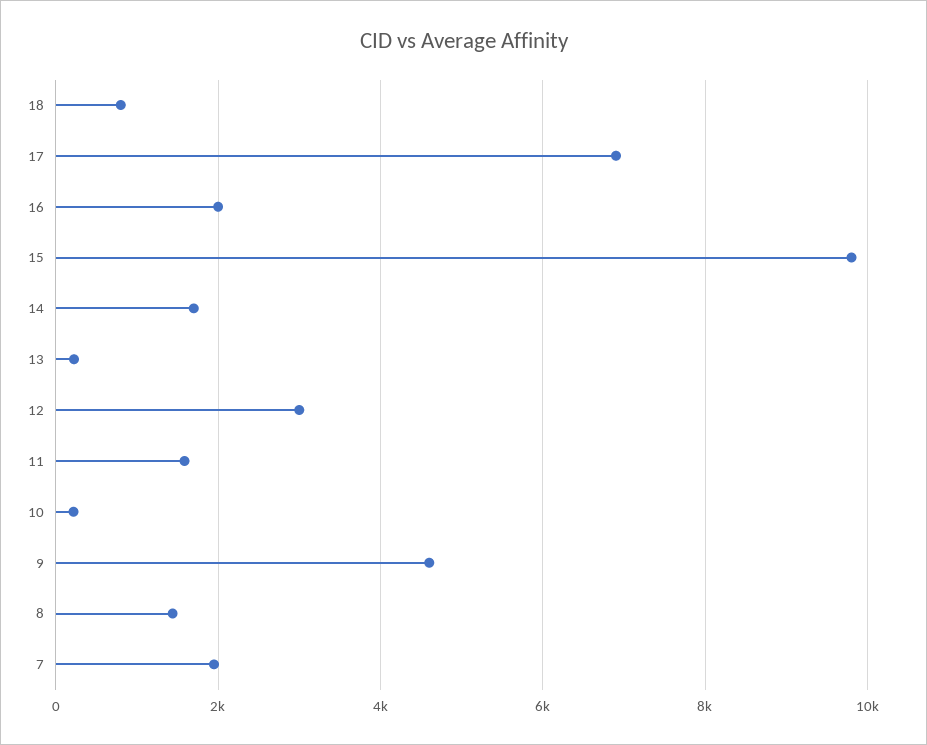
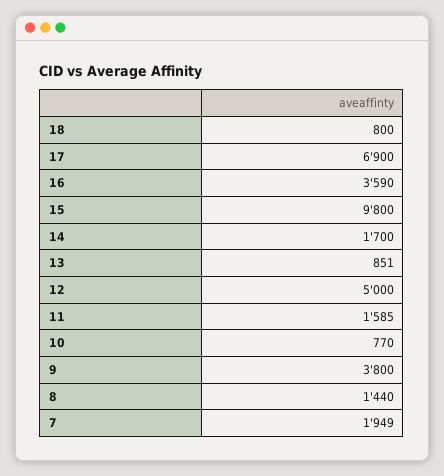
  {
    "18": 800,
    "17": 6900,
-   "16": 2000,
+   "16": 3590,
    "15": 9800,
    "14": 1700,
-   "13": 200,
+   "13": 851,
-   "12": 3000,
+   "12": 5000,
    "11": 1585,
-   "10": 200,
+   "10": 770,
-   "9": 4600,
+   "9": 3800,
    "8": 1440,
    "7": 1949
  }

